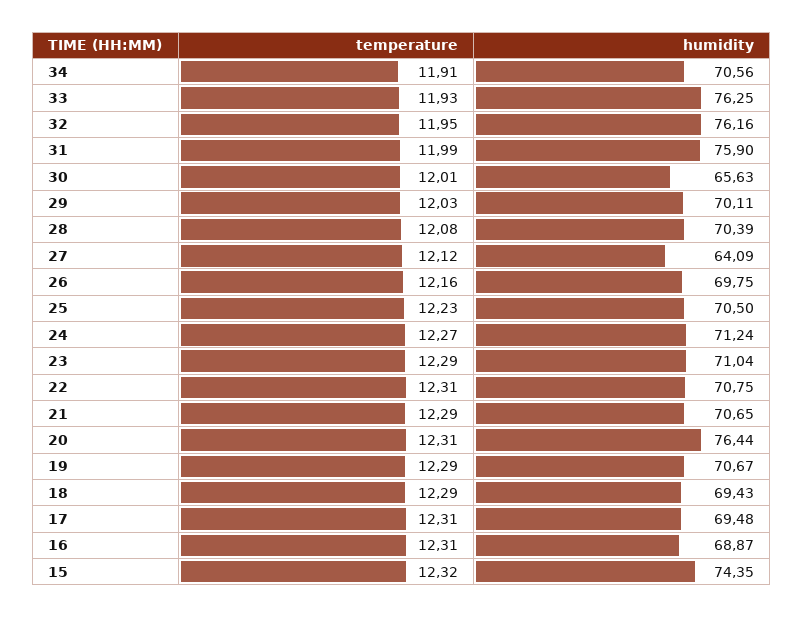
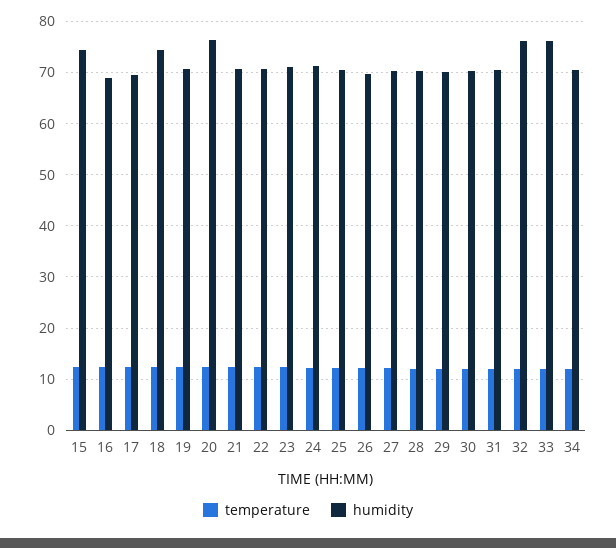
  {
    "temperature": {
      "34": 11.91,
      "33": 11.93,
      "32": 11.95,
      "31": 11.99,
      "30": 12.01,
      "29": 12.03,
      "28": 12.08,
      "27": 12.12,
      "26": 12.16,
      "25": 12.23,
      "24": 12.27,
      "23": 12.29,
      "22": 12.31,
      "21": 12.29,
      "20": 12.31,
      "19": 12.29,
      "18": 12.29,
      "17": 12.31,
      "16": 12.31,
      "15": 12.32
    },
    "humidity": {
      "34": 70.56,
      "33": 76.25,
      "32": 76.16,
-     "31": 75.9,
+     "31": 70,
-     "30": 65.63,
+     "30": 70,
      "29": 70.11,
      "28": 70.39,
-     "27": 64.09,
+     "27": 70,
      "26": 69.75,
      "25": 70.5,
      "24": 71.24,
      "23": 71.04,
      "22": 70.75,
      "21": 70.65,
      "20": 76.44,
      "19": 70.67,
-     "18": 69.43,
+     "18": 74,
      "17": 69.48,
      "16": 68.87,
      "15": 74.35
    }
  }

